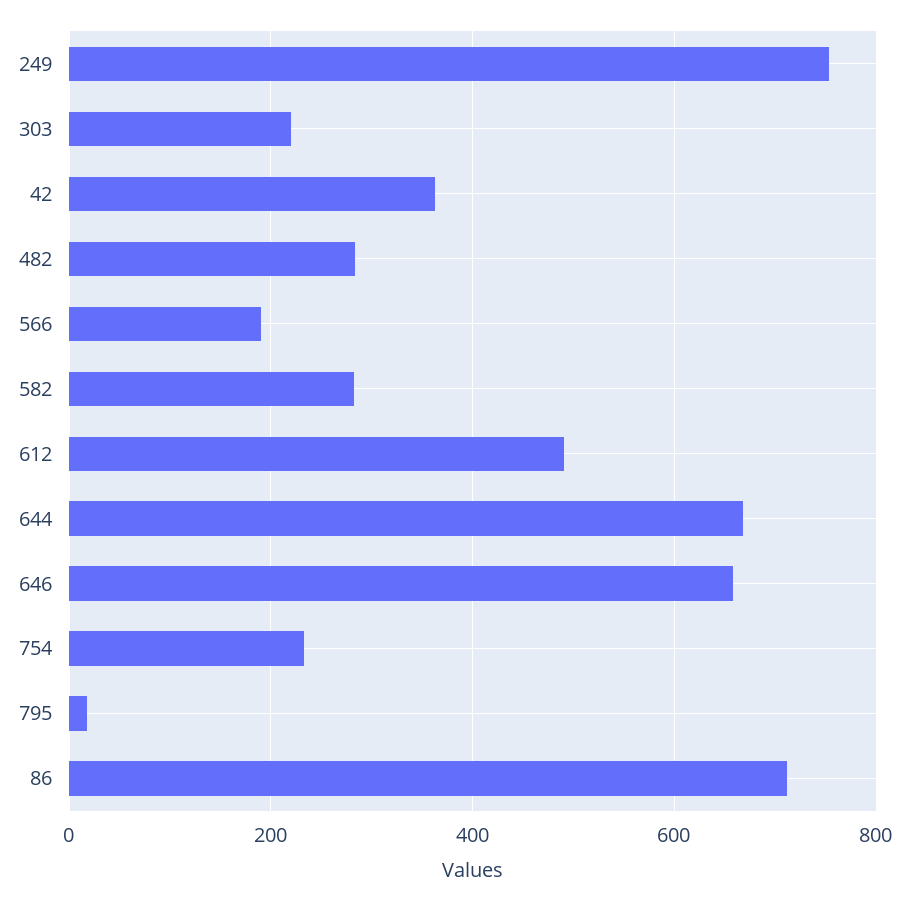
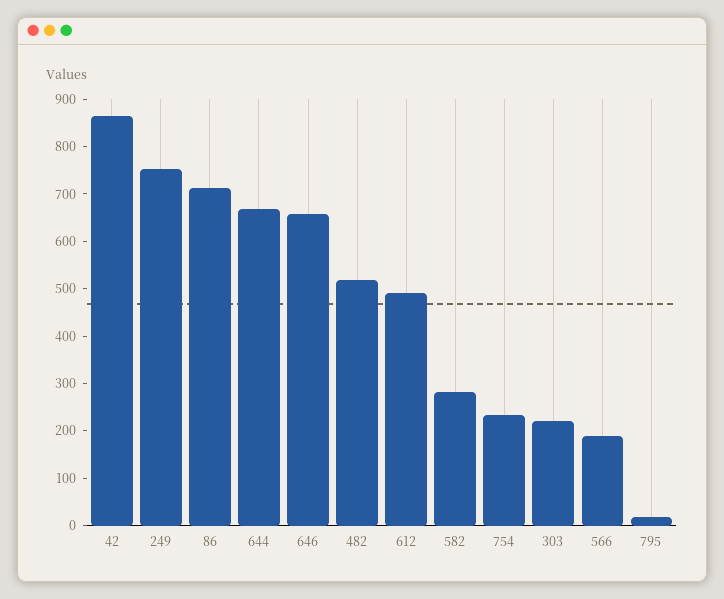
  {
    "249": 760,
    "303": 220,
-   "42": 360,
+   "42": 860,
-   "482": 280,
+   "482": 520,
    "566": 200,
    "582": 280,
    "612": 500,
    "644": 660,
    "646": 660,
    "754": 240,
    "795": 20,
    "86": 720
  }

